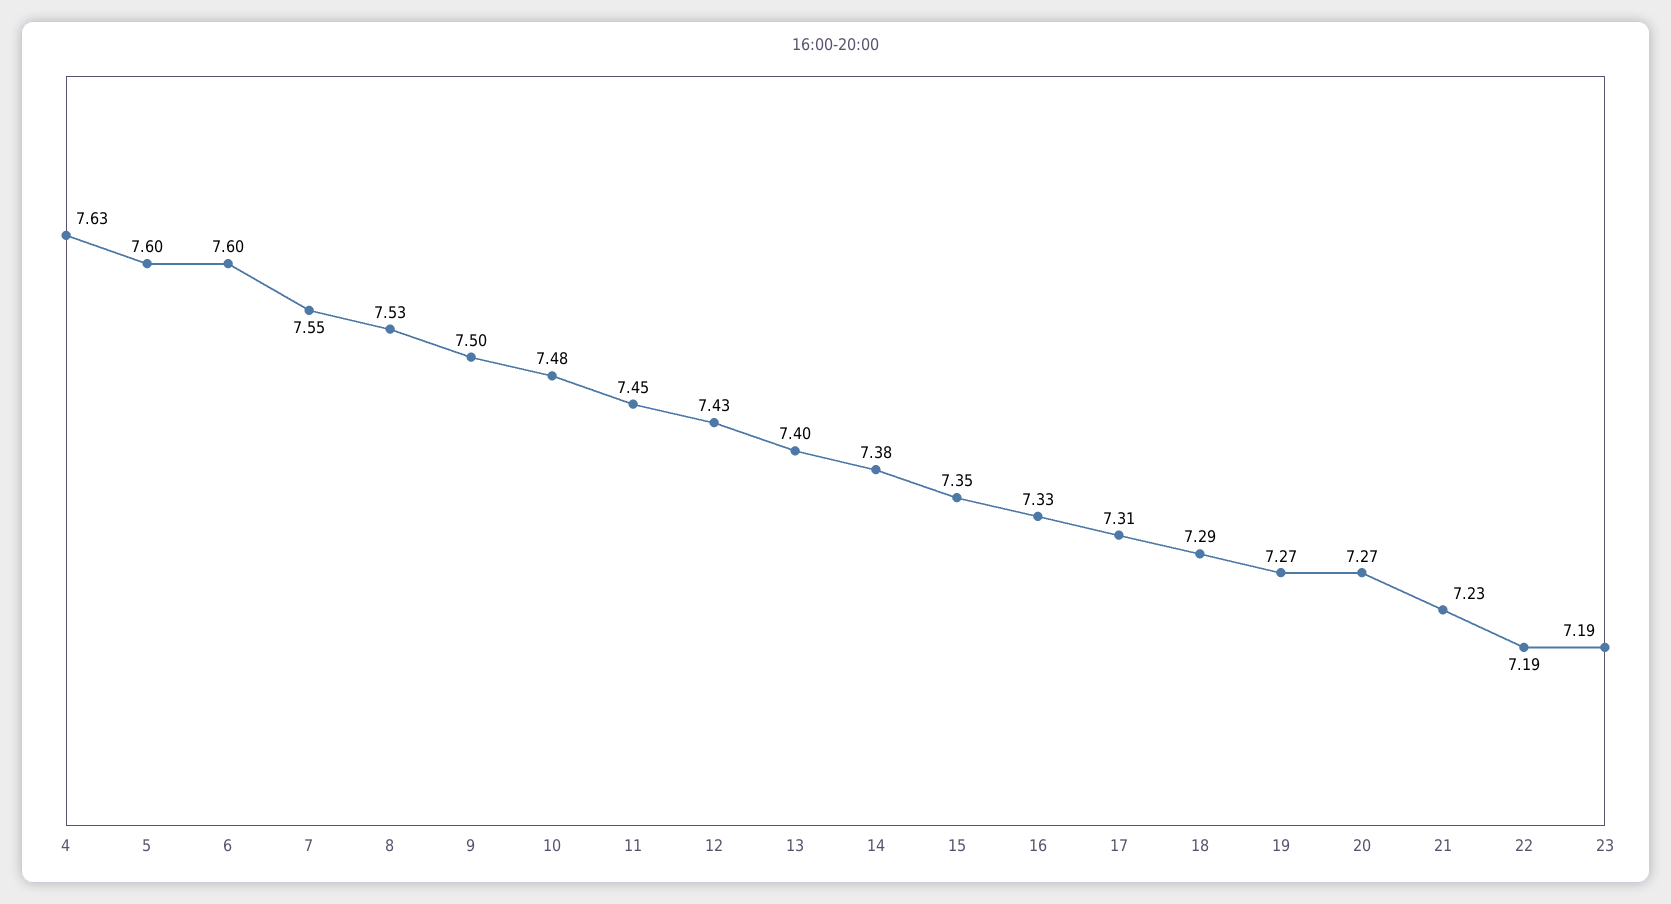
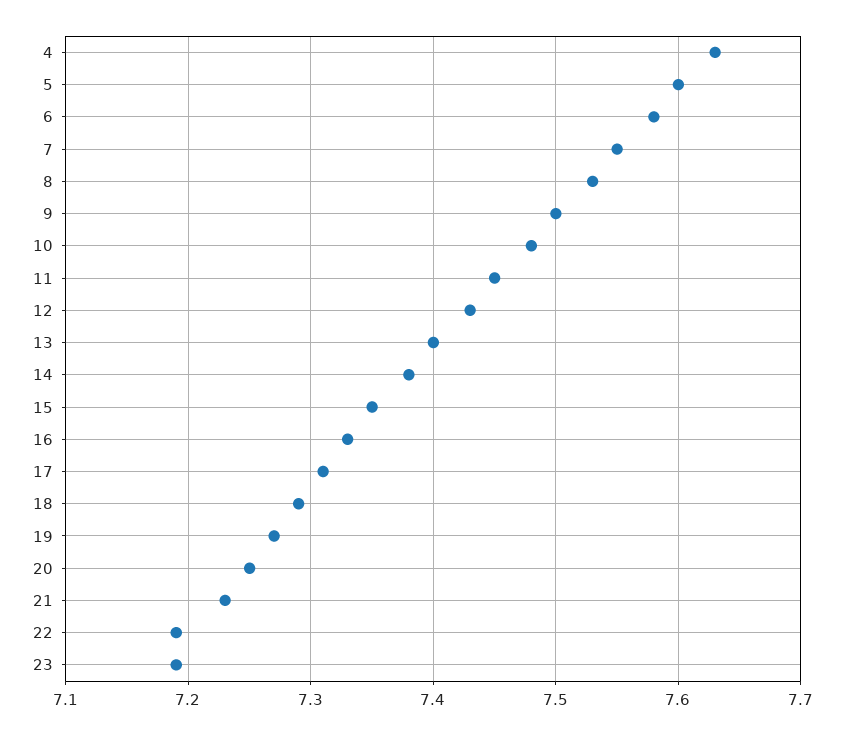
  {
    "4": 7.63,
    "5": 7.6,
-   "6": 7.6,
+   "6": 7.58,
    "7": 7.55,
    "8": 7.53,
    "9": 7.5,
    "10": 7.48,
    "11": 7.45,
    "12": 7.43,
    "13": 7.4,
    "14": 7.38,
    "15": 7.35,
    "16": 7.33,
    "17": 7.31,
    "18": 7.29,
    "19": 7.27,
-   "20": 7.27,
+   "20": 7.25,
    "21": 7.23,
    "22": 7.19,
    "23": 7.19
  }

